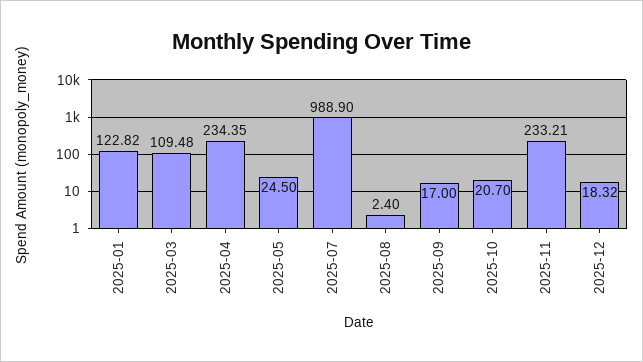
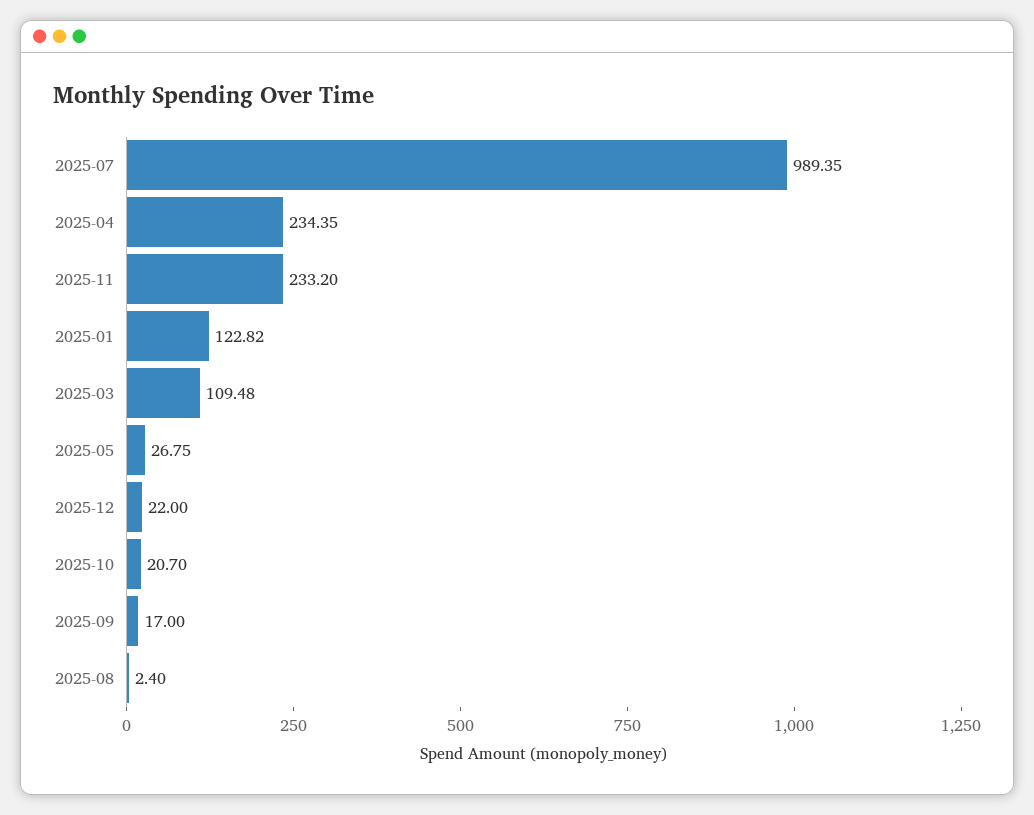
  {
    "2025-01": 122.82,
    "2025-03": 109.48,
    "2025-04": 234.35,
-   "2025-05": 24.5,
+   "2025-05": 26.75,
-   "2025-07": 988.9,
+   "2025-07": 989.35,
    "2025-08": 2.4,
    "2025-09": 17,
    "2025-10": 20.7,
-   "2025-11": 233.21,
+   "2025-11": 233.2,
-   "2025-12": 18.32
+   "2025-12": 22
  }

